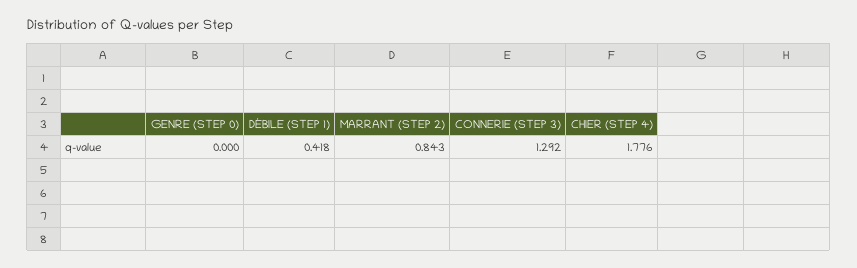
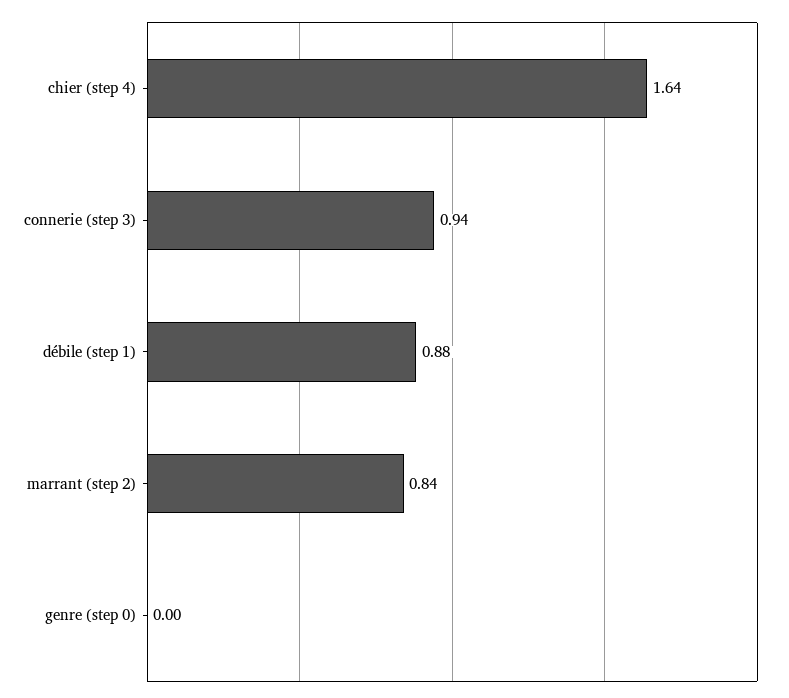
  {
    "GENRE (STEP 0)": 0,
-   "DÉBILE (STEP 1)": 0.418,
+   "DÉBILE (STEP 1)": 0.88,
    "MARRANT (STEP 2)": 0.843,
-   "CONNERIE (STEP 3)": 1.292,
+   "CONNERIE (STEP 3)": 0.94,
-   "CHIER (STEP 4)": 1.776
+   "CHIER (STEP 4)": 1.64
  }

